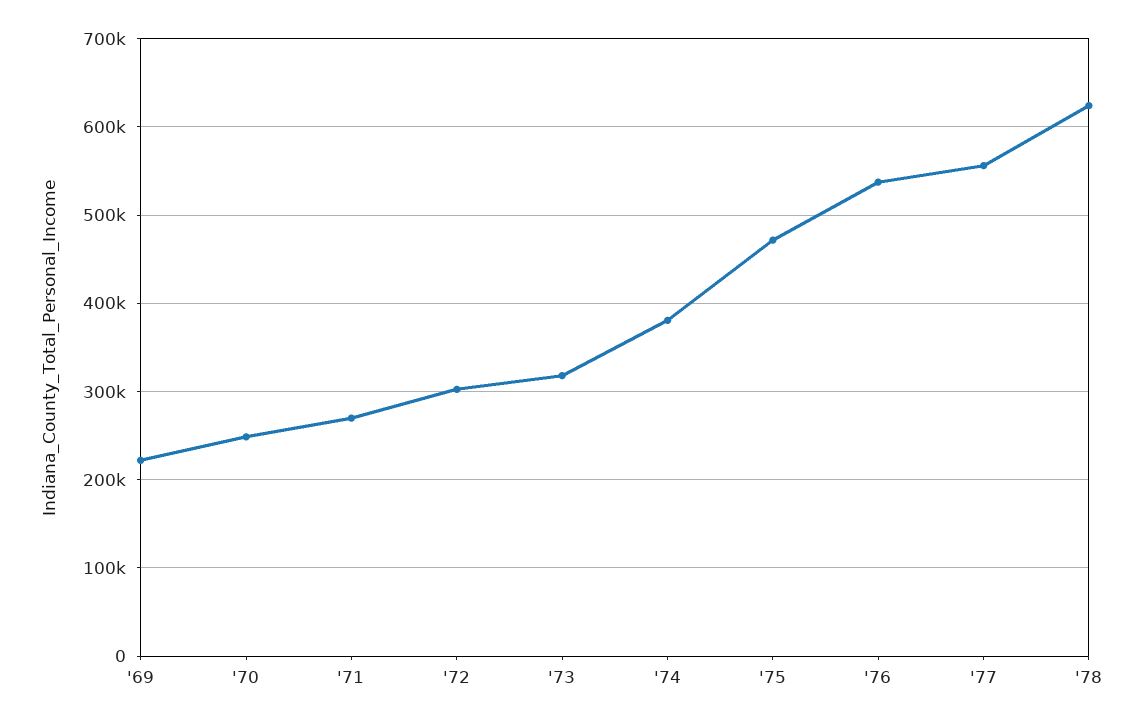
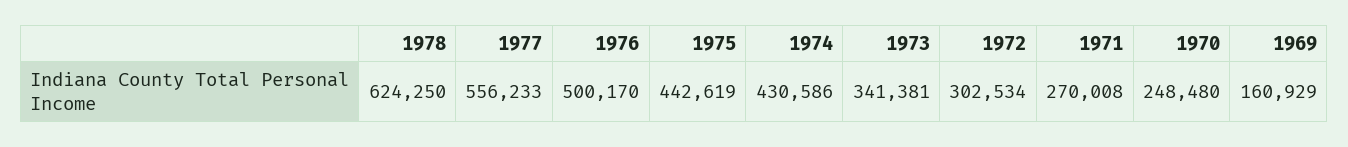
  {
-   "'69": 220000,
+   "'69": 160929,
    "'70": 248480,
    "'71": 270008,
    "'72": 302534,
-   "'73": 320000,
+   "'73": 341381,
-   "'74": 380000,
+   "'74": 430586,
-   "'75": 470000,
+   "'75": 442619,
-   "'76": 540000,
+   "'76": 500170,
    "'77": 556233,
    "'78": 624250
  }

